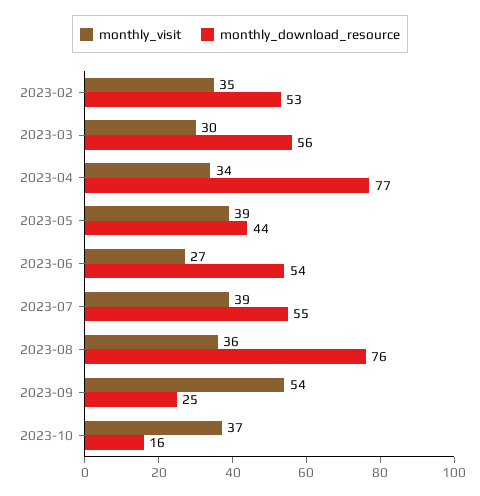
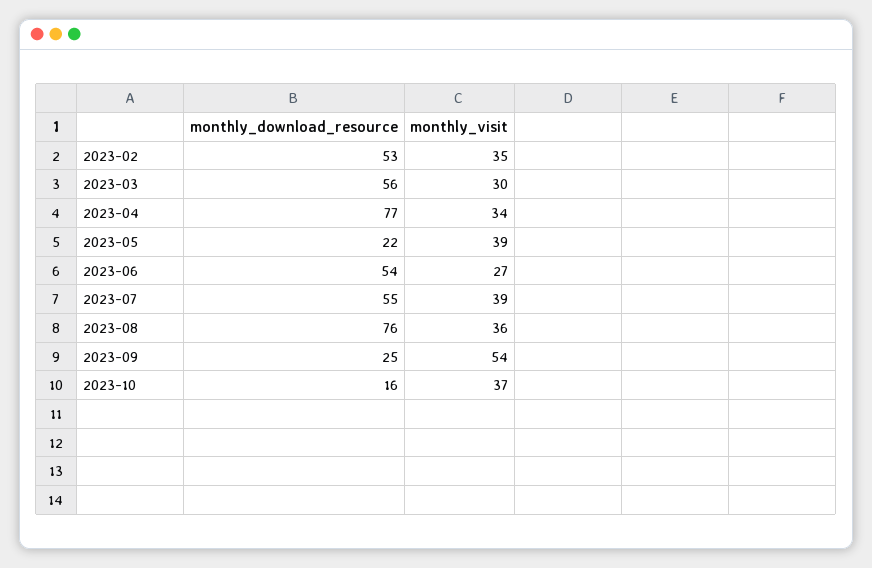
  {
    "monthly_visit": {
      "2023-02": 35,
      "2023-03": 30,
      "2023-04": 34,
      "2023-05": 39,
      "2023-06": 27,
      "2023-07": 39,
      "2023-08": 36,
      "2023-09": 54,
      "2023-10": 37
    },
    "monthly_download_resource": {
      "2023-02": 53,
      "2023-03": 56,
      "2023-04": 77,
-     "2023-05": 44,
+     "2023-05": 22,
      "2023-06": 54,
      "2023-07": 55,
      "2023-08": 76,
      "2023-09": 25,
      "2023-10": 16
    }
  }

